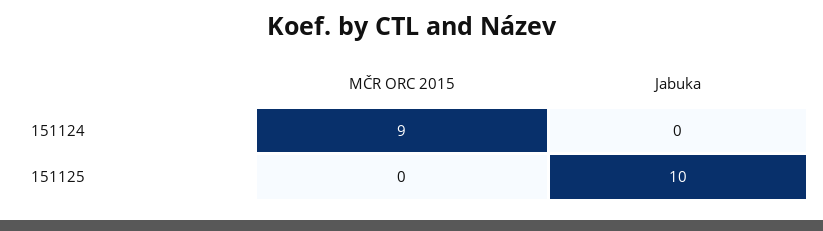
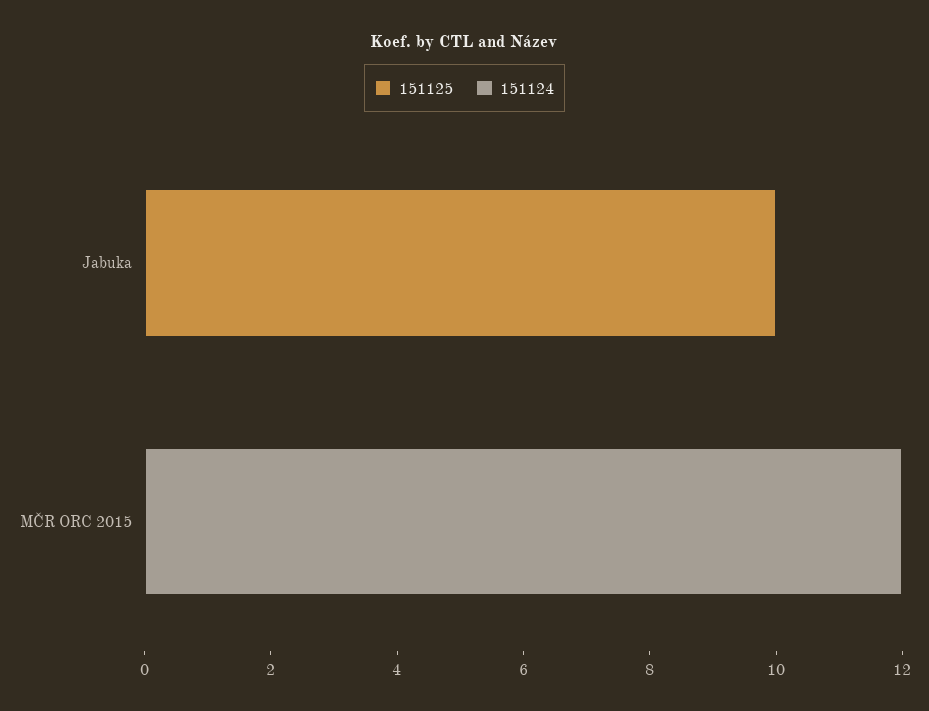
  {
    "151124": {
-     "MČR ORC 2015": 9,
+     "MČR ORC 2015": 12,
      "Jabuka": 0
    },
    "151125": {
      "MČR ORC 2015": 0,
      "Jabuka": 10
    }
  }

